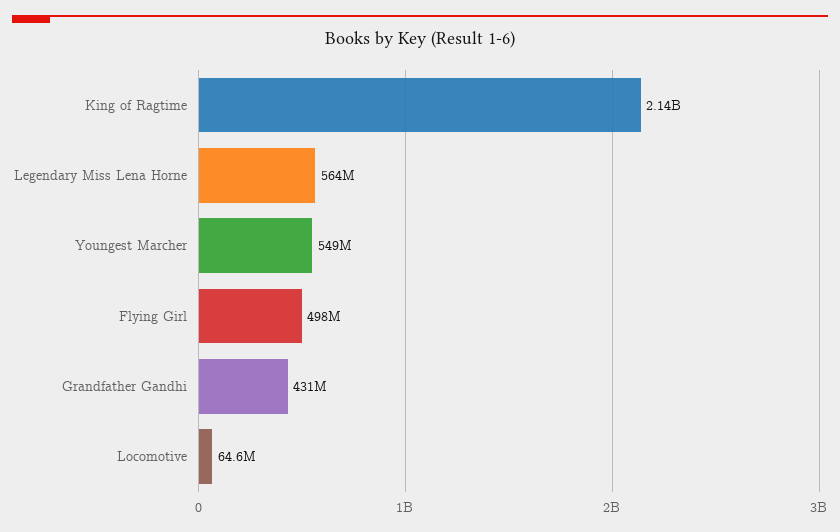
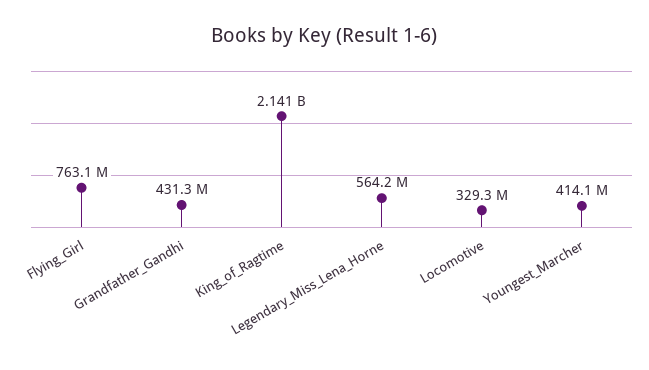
  {
    "King of Ragtime": 2141000000,
    "Legendary Miss Lena Horne": 564200000,
-   "Youngest Marcher": 549000000,
+   "Youngest Marcher": 414100000,
-   "Flying Girl": 498000000,
+   "Flying Girl": 763100000,
    "Grandfather Gandhi": 431300000,
-   "Locomotive": 64600000
+   "Locomotive": 329300000
  }

